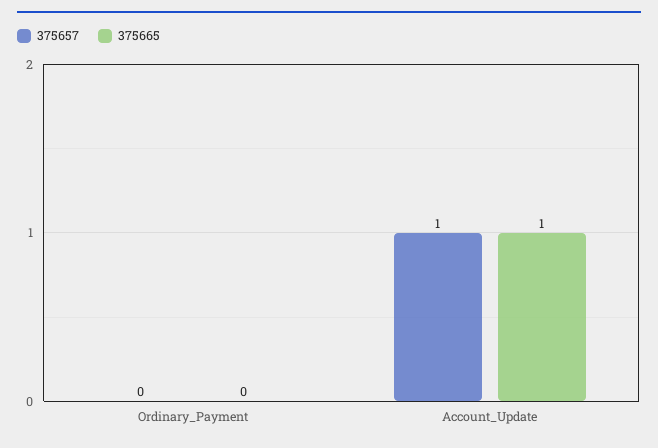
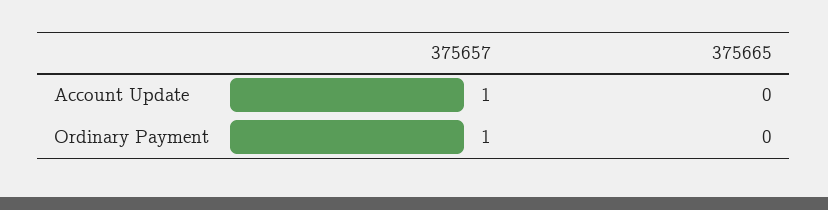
  {
    "375657": {
-     "Ordinary_Payment": 0,
+     "Ordinary_Payment": 1,
      "Account_Update": 1
    },
    "375665": {
      "Ordinary_Payment": 0,
-     "Account_Update": 1
+     "Account_Update": 0
    }
  }

